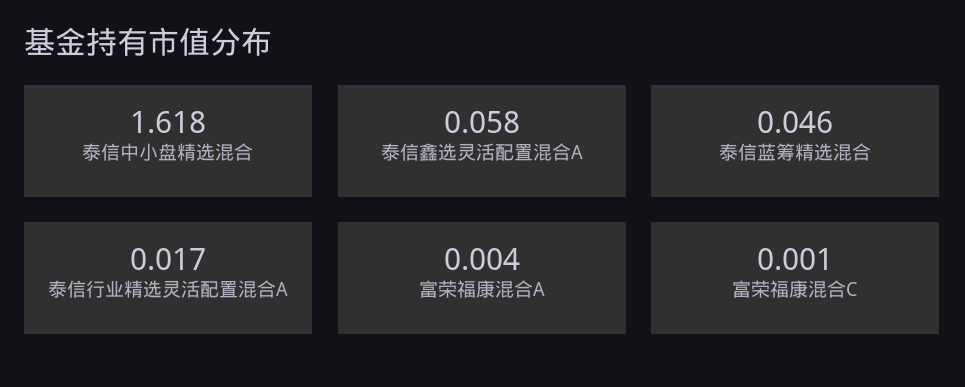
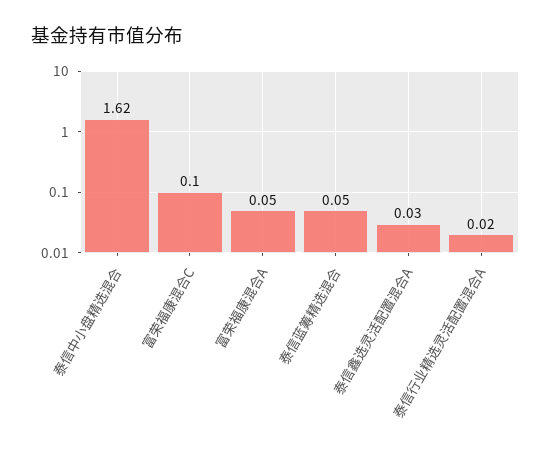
  {
    "泰信中小盘精选混合": 1.618,
-   "泰信鑫选灵活配置混合A": 0.058,
+   "泰信鑫选灵活配置混合A": 0.03,
    "泰信蓝筹精选混合": 0.046,
    "泰信行业精选灵活配置混合A": 0.017,
-   "富荣福康混合A": 0.004,
+   "富荣福康混合A": 0.05,
-   "富荣福康混合C": 0.001
+   "富荣福康混合C": 0.1
  }

